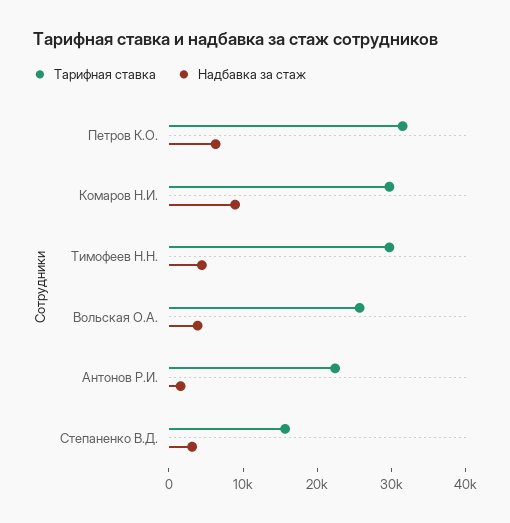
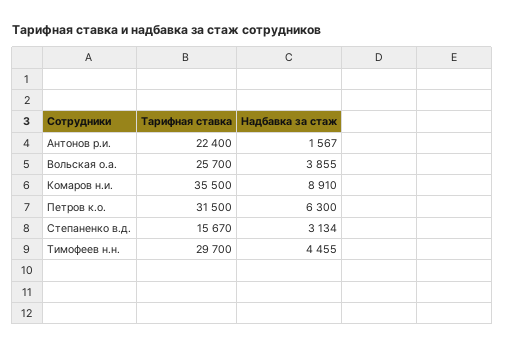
  {
    "Тарифная ставка": {
      "Петров К.О.": 31500,
-     "Комаров Н.И.": 30000,
+     "Комаров Н.И.": 35500,
      "Тимофеев Н.Н.": 29700,
      "Вольская О.А.": 25700,
      "Антонов Р.И.": 22400,
      "Степаненко В.Д.": 15670
    },
    "Надбавка за стаж": {
      "Петров К.О.": 6300,
      "Комаров Н.И.": 8910,
      "Тимофеев Н.Н.": 4455,
      "Вольская О.А.": 3855,
      "Антонов Р.И.": 1567,
      "Степаненко В.Д.": 3134
    }
  }

